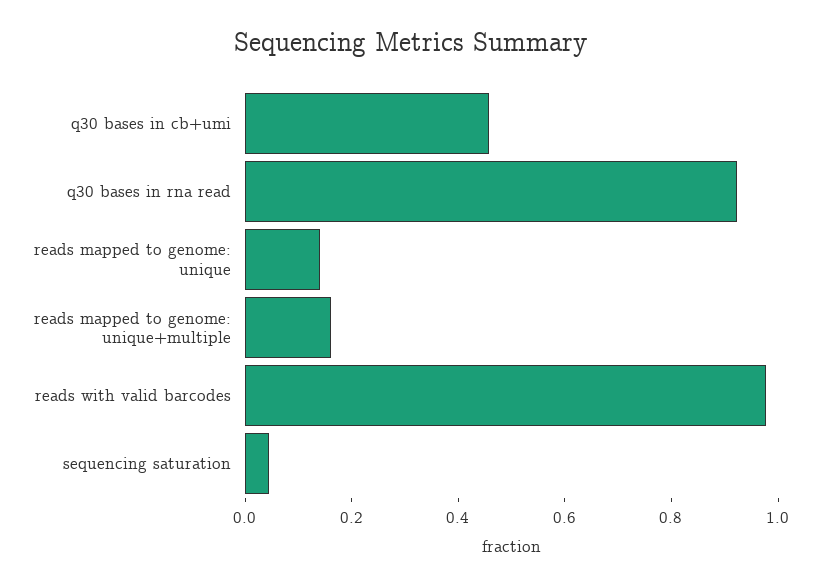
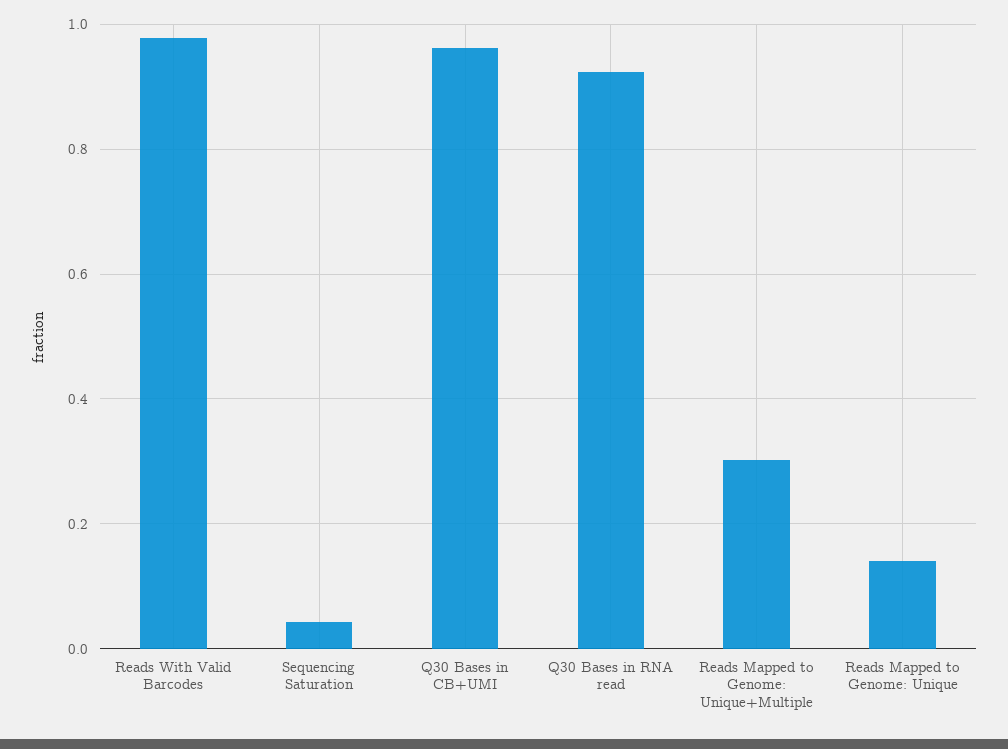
  {
-   "q30 bases in cb+umi": 0.45,
+   "q30 bases in cb+umi": 0.96,
    "q30 bases in rna read": 0.92,
    "reads mapped to genome: unique": 0.14,
-   "reads mapped to genome: unique+multiple": 0.15,
+   "reads mapped to genome: unique+multiple": 0.3,
    "reads with valid barcodes": 0.98,
    "sequencing saturation": 0.04
  }

